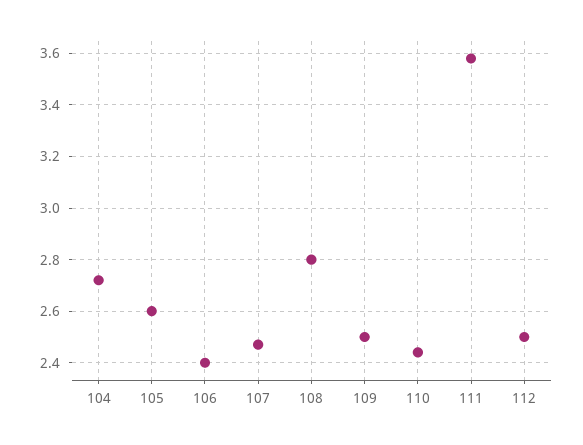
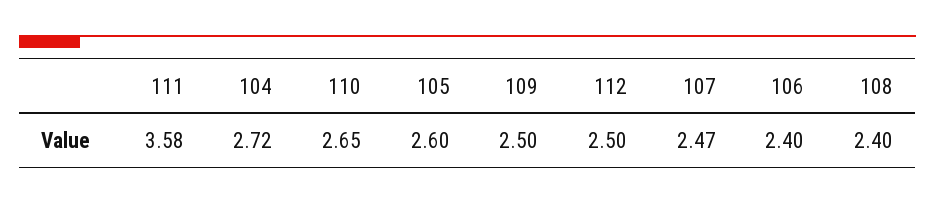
  {
    "104": 2.72,
    "105": 2.6,
    "106": 2.4,
    "107": 2.47,
-   "108": 2.8,
+   "108": 2.4,
    "109": 2.5,
-   "110": 2.45,
+   "110": 2.65,
    "111": 3.58,
    "112": 2.5
  }

